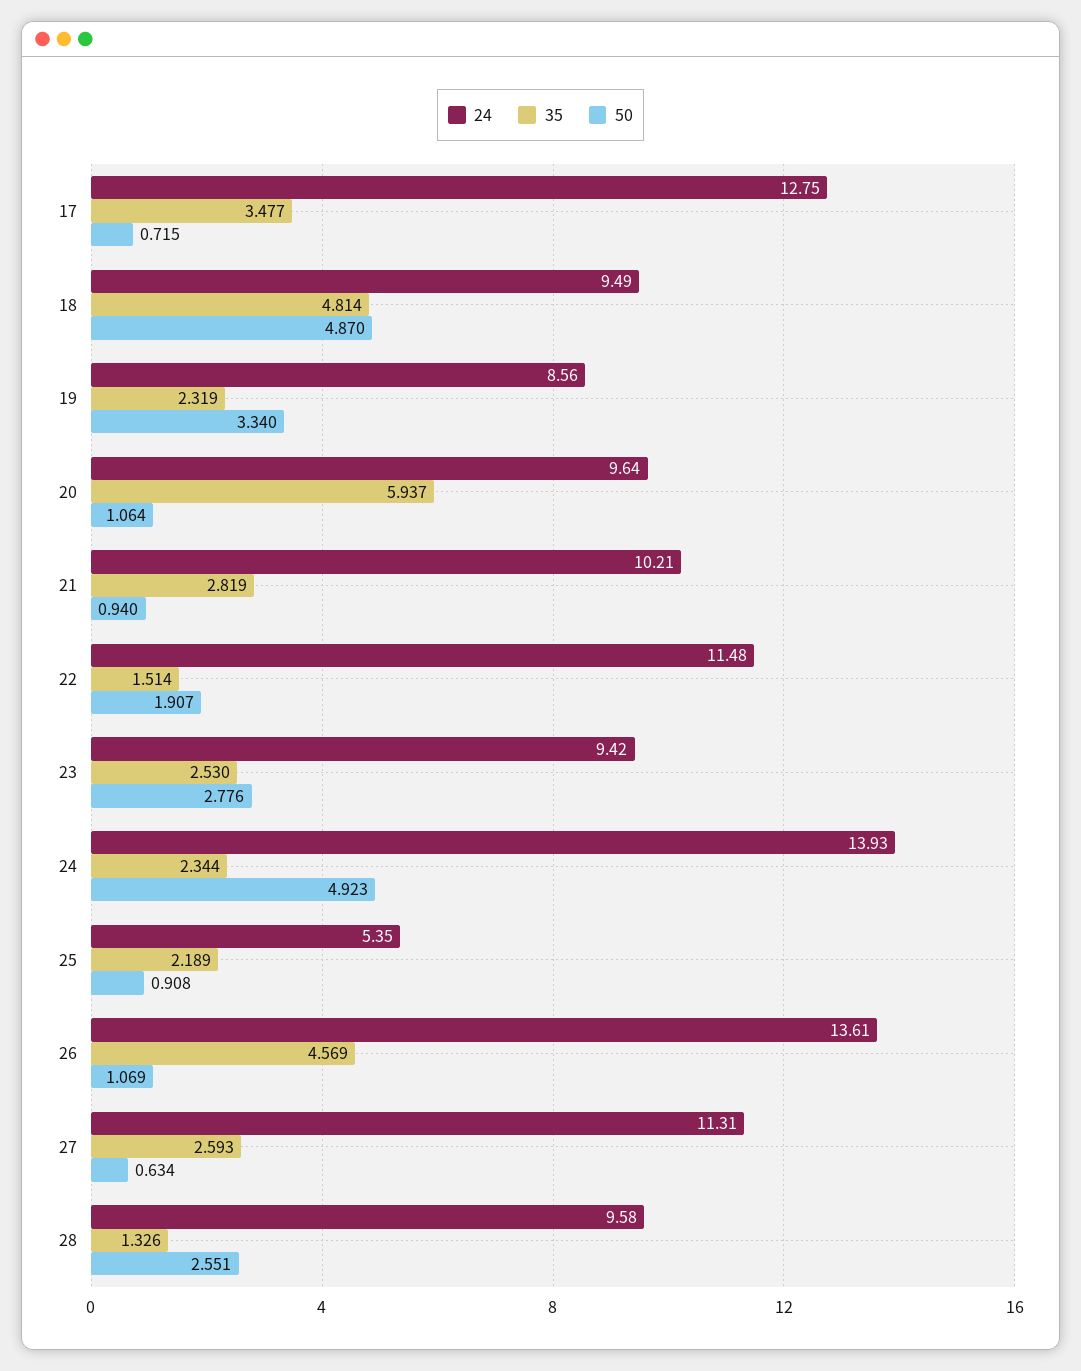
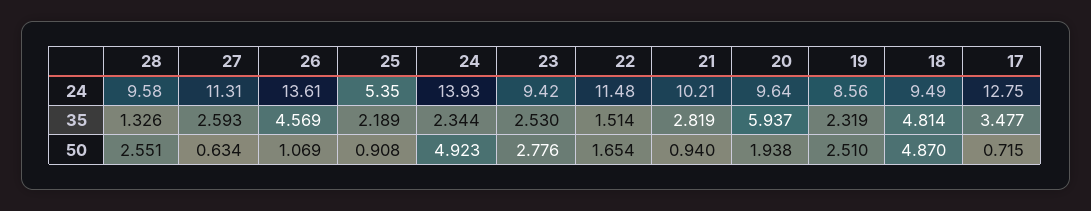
  {
    "24": {
      "17": 12.75,
      "18": 9.49,
      "19": 8.56,
      "20": 9.64,
      "21": 10.21,
      "22": 11.48,
      "23": 9.42,
      "24": 13.93,
      "25": 5.35,
      "26": 13.61,
      "27": 11.31,
      "28": 9.58
    },
    "35": {
      "17": 3.477,
      "18": 4.814,
      "19": 2.319,
      "20": 5.937,
      "21": 2.819,
      "22": 1.514,
      "23": 2.53,
      "24": 2.344,
      "25": 2.189,
      "26": 4.569,
      "27": 2.593,
      "28": 1.326
    },
    "50": {
      "17": 0.715,
      "18": 4.87,
-     "19": 3.34,
+     "19": 2.51,
-     "20": 1.064,
+     "20": 1.938,
      "21": 0.94,
-     "22": 1.907,
+     "22": 1.654,
      "23": 2.776,
      "24": 4.923,
      "25": 0.908,
      "26": 1.069,
      "27": 0.634,
      "28": 2.551
    }
  }

